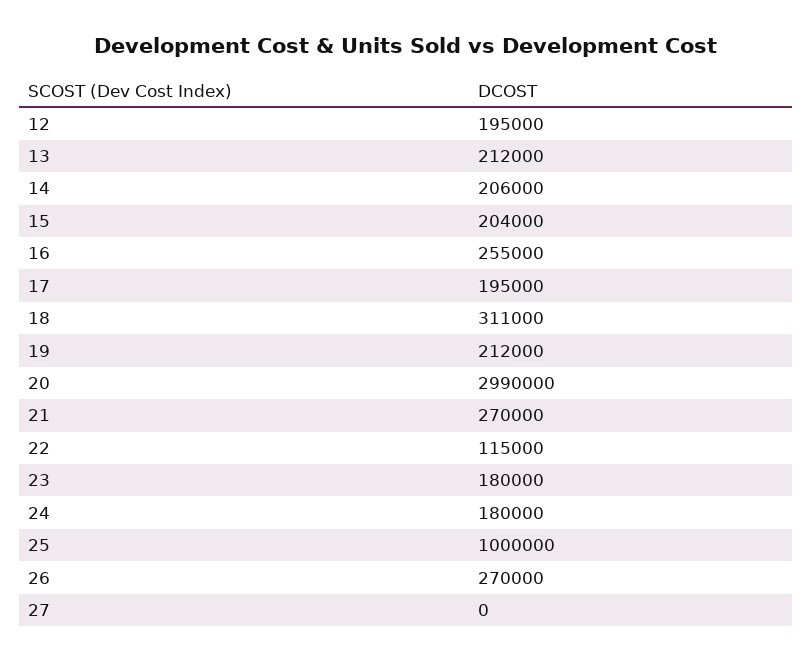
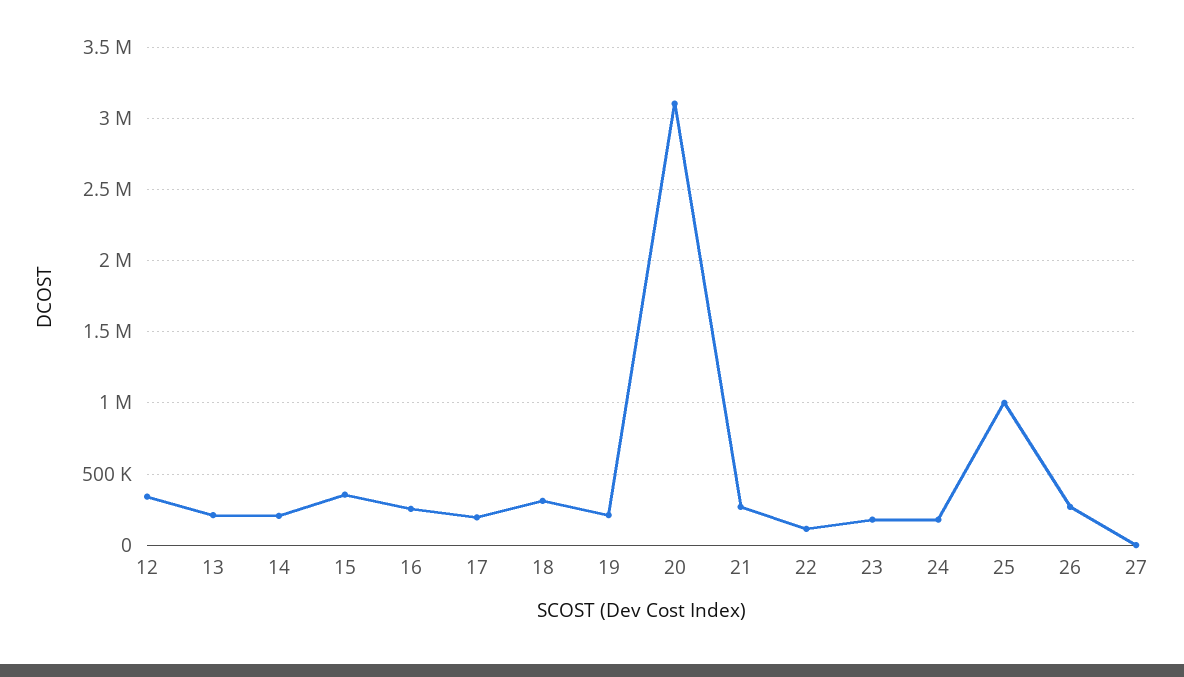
  {
-   "12": 195000,
+   "12": 350000,
    "13": 212000,
    "14": 206000,
-   "15": 204000,
+   "15": 350000,
    "16": 255000,
    "17": 195000,
    "18": 311000,
    "19": 212000,
-   "20": 2990000,
+   "20": 3100000,
    "21": 270000,
    "22": 115000,
    "23": 180000,
    "24": 180000,
    "25": 1000000,
    "26": 270000,
    "27": 0
  }

